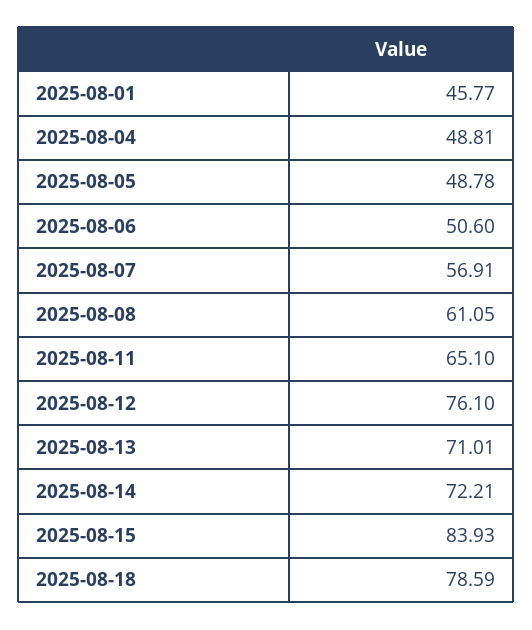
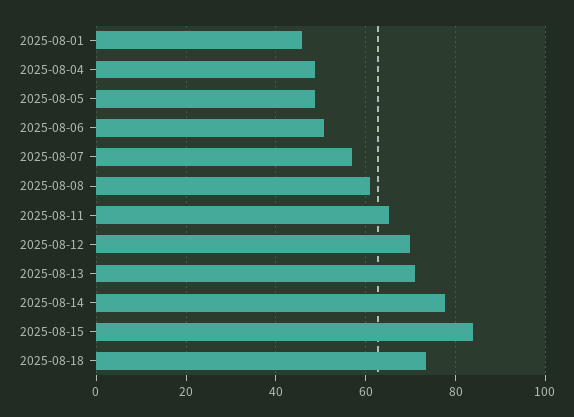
  {
    "2025-08-01": 45.77,
    "2025-08-04": 48.81,
    "2025-08-05": 48.78,
    "2025-08-06": 50.6,
    "2025-08-07": 56.91,
    "2025-08-08": 61.05,
    "2025-08-11": 65.1,
-   "2025-08-12": 76.1,
+   "2025-08-12": 70,
    "2025-08-13": 71.01,
-   "2025-08-14": 72.21,
+   "2025-08-14": 78,
    "2025-08-15": 83.93,
-   "2025-08-18": 78.59
+   "2025-08-18": 74
  }

